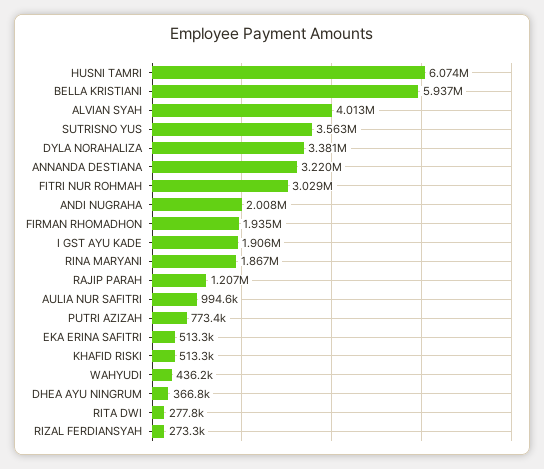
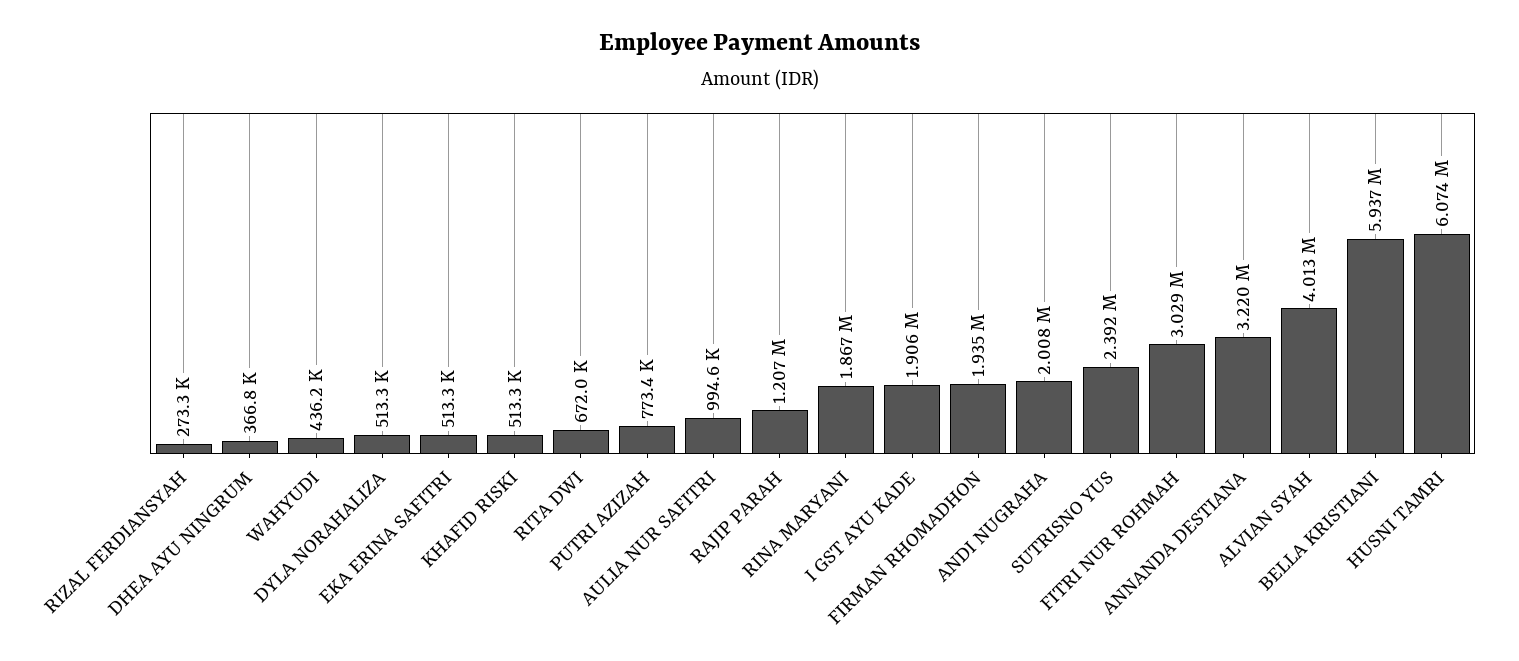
  {
    "HUSNI TAMRI": 6074000,
    "BELLA KRISTIANI": 5937000,
    "ALVIAN SYAH": 4013000,
-   "SUTRISNO YUS": 3563000,
+   "SUTRISNO YUS": 2392000,
-   "DYLA NORAHALIZA": 3381000,
+   "DYLA NORAHALIZA": 513300,
    "ANNANDA DESTIANA": 3220000,
    "FITRI NUR ROHMAH": 3029000,
    "ANDI NUGRAHA": 2008000,
    "FIRMAN RHOMADHON": 1935000,
    "I GST AYU KADE": 1906000,
    "RINA MARYANI": 1867000,
    "RAJIP PARAH": 1207000,
    "AULIA NUR SAFITRI": 994600,
    "PUTRI AZIZAH": 773400,
    "EKA ERINA SAFITRI": 513300,
    "KHAFID RISKI": 513300,
    "WAHYUDI": 436200,
    "DHEA AYU NINGRUM": 366800,
-   "RITA DWI": 277800,
+   "RITA DWI": 672000,
    "RIZAL FERDIANSYAH": 273300
  }

